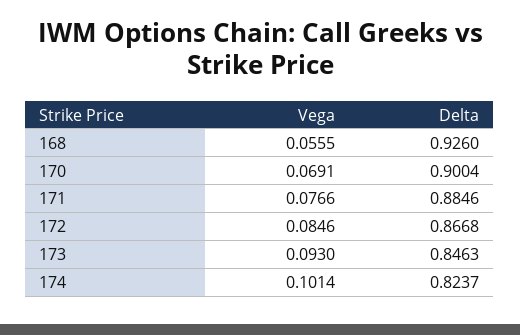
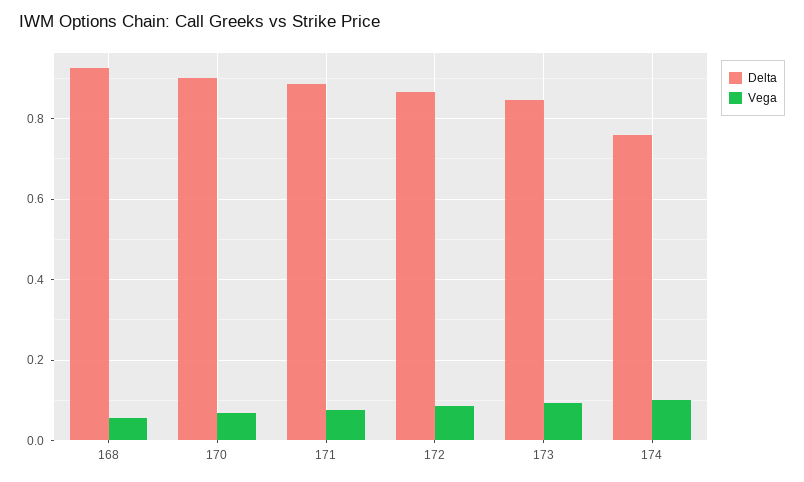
  {
    "Vega": {
      "168": 0.0555,
      "170": 0.0691,
      "171": 0.0766,
      "172": 0.0846,
      "173": 0.093,
      "174": 0.1014
    },
    "Delta": {
      "168": 0.926,
      "170": 0.9004,
      "171": 0.8846,
      "172": 0.8668,
      "173": 0.8463,
-     "174": 0.8237
+     "174": 0.76
    }
  }

